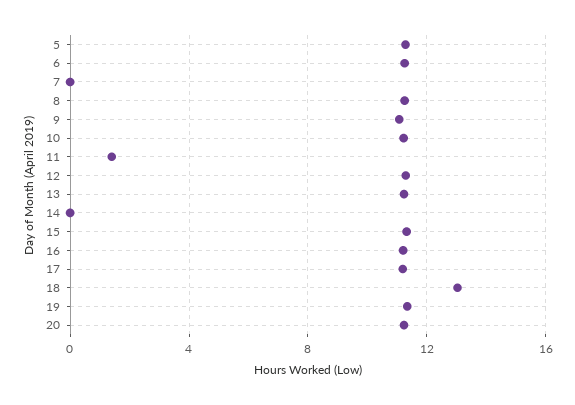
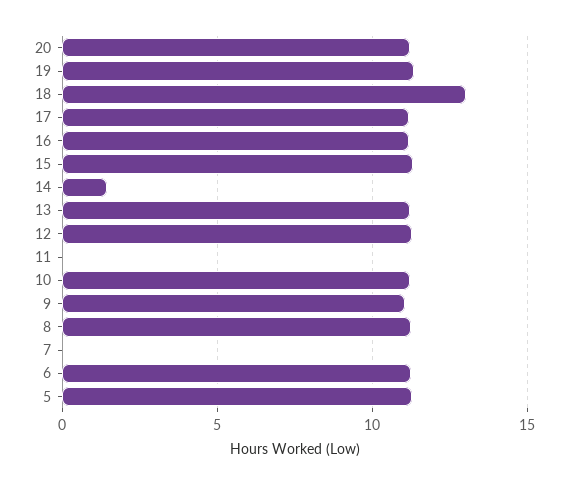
  {
    "5": 11.5,
    "6": 11.5,
    "7": 0,
    "8": 11.5,
    "9": 11,
    "10": 11,
-   "11": 1.5,
+   "11": 0,
    "12": 11.5,
    "13": 11,
-   "14": 0,
+   "14": 1.5,
    "15": 11.5,
    "16": 11,
    "17": 11,
    "18": 13,
    "19": 11.5,
    "20": 11
  }

